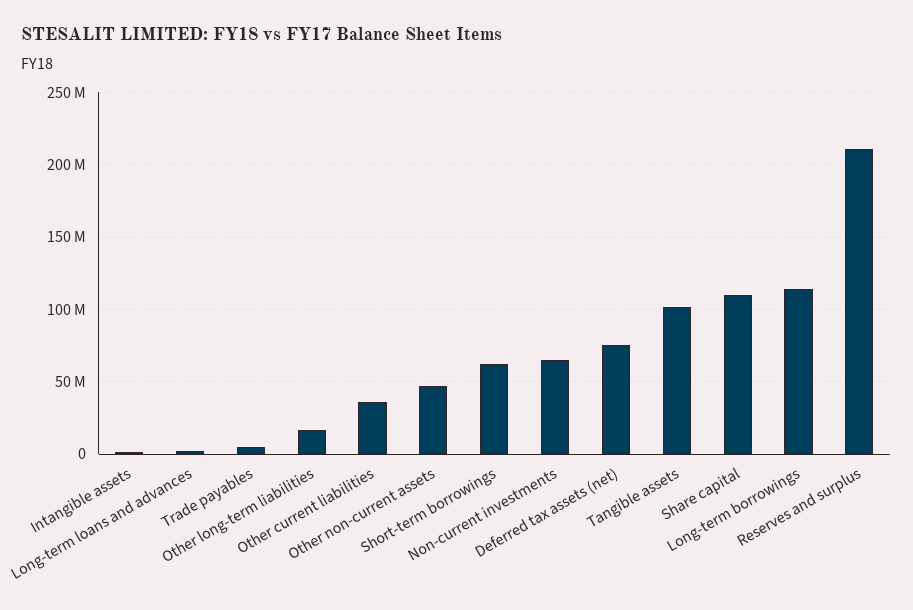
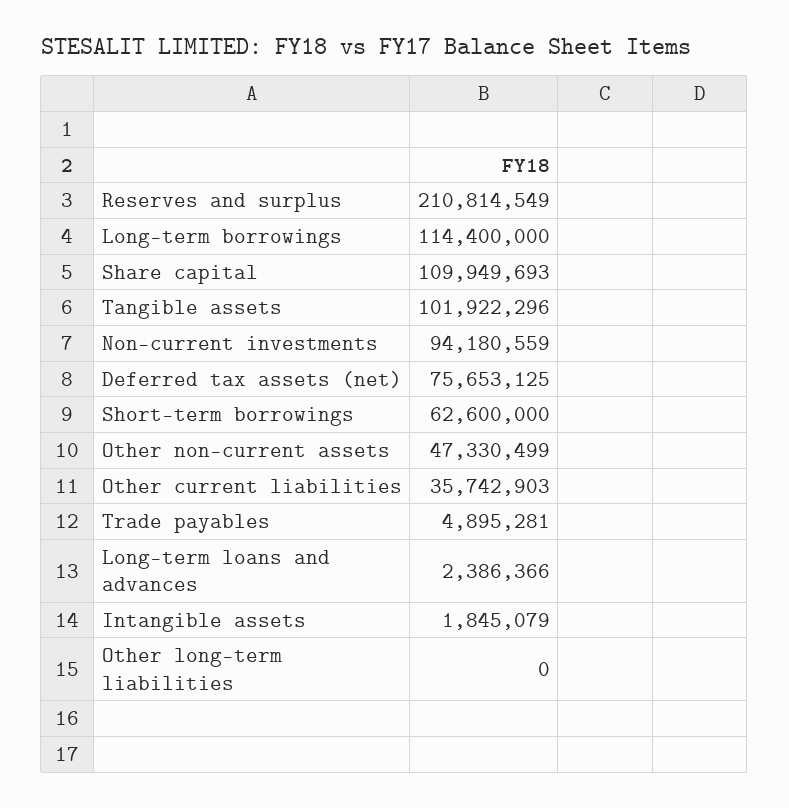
  {
    "Intangible assets": 1845079,
    "Long-term loans and advances": 2386366,
    "Trade payables": 4895281,
-   "Other long-term liabilities": 15000000,
+   "Other long-term liabilities": 0,
    "Other current liabilities": 35742903,
    "Other non-current assets": 47330499,
    "Short-term borrowings": 62600000,
-   "Non-current investments": 65000000,
+   "Non-current investments": 94180559,
    "Deferred tax assets (net)": 75653125,
    "Tangible assets": 101922296,
    "Share capital": 109949693,
    "Long-term borrowings": 114400000,
    "Reserves and surplus": 210814549
  }

